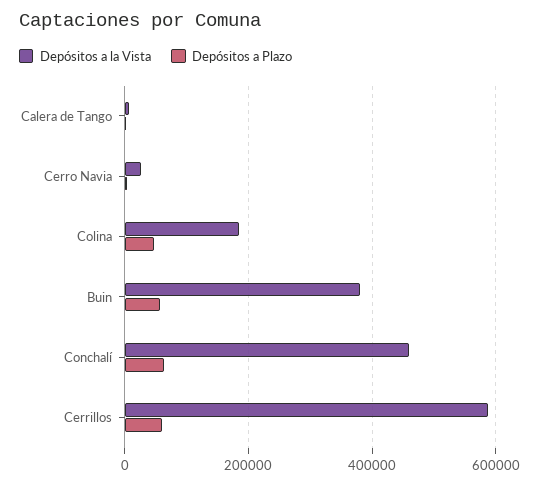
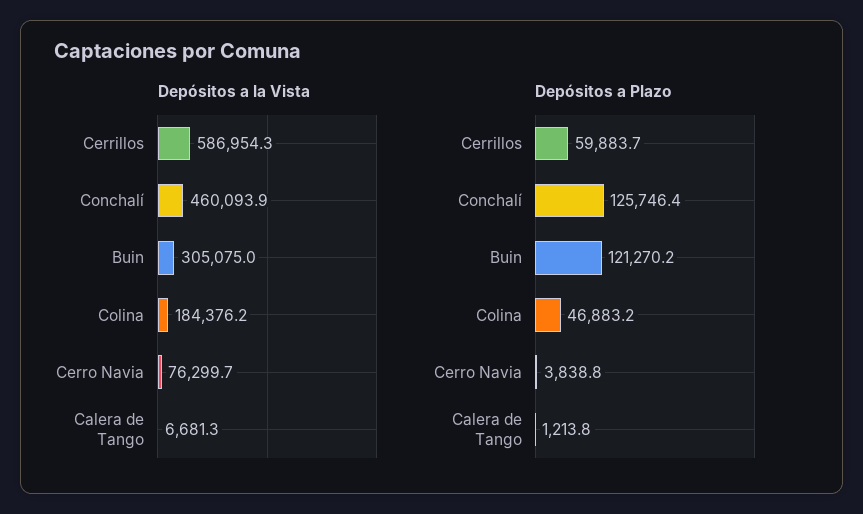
  {
    "Depósitos a la Vista": {
      "Calera de Tango": 6681.3,
-     "Cerro Navia": 20000,
+     "Cerro Navia": 76299.7,
      "Colina": 184376.2,
-     "Buin": 380000,
+     "Buin": 305075,
      "Conchalí": 460093.9,
      "Cerrillos": 586954.3
    },
    "Depósitos a Plazo": {
      "Calera de Tango": 1213.8,
      "Cerro Navia": 3838.8,
      "Colina": 46883.2,
-     "Buin": 60000,
+     "Buin": 121270.2,
-     "Conchalí": 60000,
+     "Conchalí": 125746.4,
      "Cerrillos": 59883.7
    }
  }

